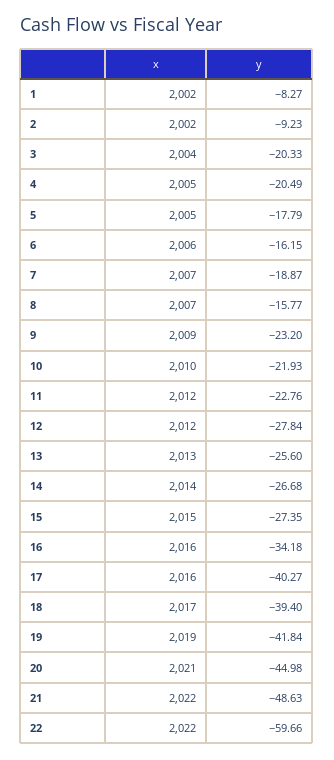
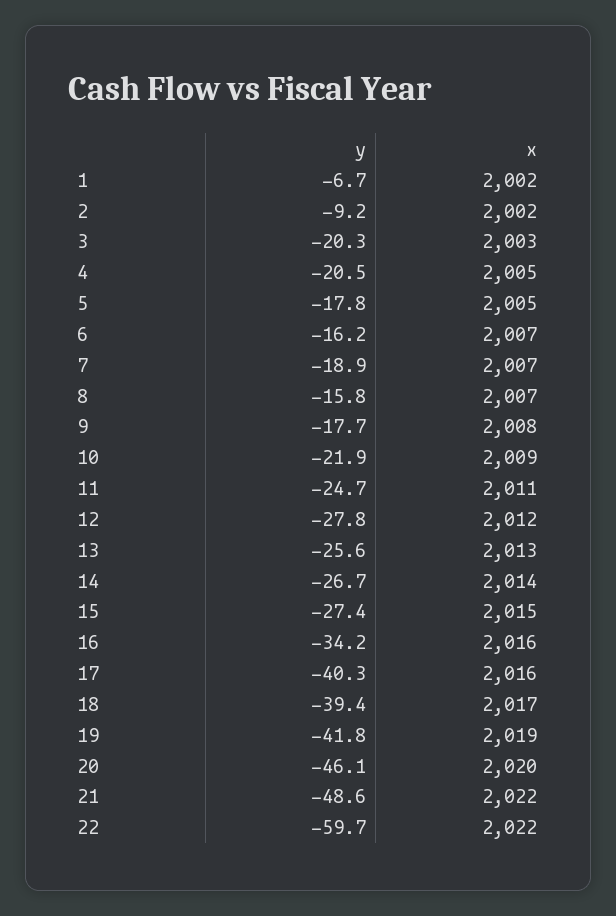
  {
    "x": {
      "1": 2002,
      "2": 2002,
-     "3": 2004,
+     "3": 2003,
      "4": 2005,
      "5": 2005,
-     "6": 2006,
+     "6": 2007,
      "7": 2007,
      "8": 2007,
-     "9": 2009,
+     "9": 2008,
-     "10": 2010,
+     "10": 2009,
-     "11": 2012,
+     "11": 2011,
      "12": 2012,
      "13": 2013,
      "14": 2014,
      "15": 2015,
      "16": 2016,
      "17": 2016,
      "18": 2017,
      "19": 2019,
-     "20": 2021,
+     "20": 2020,
      "21": 2022,
      "22": 2022
    },
    "y": {
-     "1": -8.27,
+     "1": -6.7,
      "2": -9.23,
      "3": -20.33,
      "4": -20.49,
      "5": -17.79,
      "6": -16.15,
      "7": -18.87,
      "8": -15.77,
-     "9": -23.2,
+     "9": -17.7,
      "10": -21.93,
-     "11": -22.76,
+     "11": -24.7,
      "12": -27.84,
      "13": -25.6,
      "14": -26.68,
      "15": -27.35,
      "16": -34.18,
      "17": -40.27,
      "18": -39.4,
      "19": -41.84,
-     "20": -44.98,
+     "20": -46.1,
      "21": -48.63,
      "22": -59.66
    }
  }

